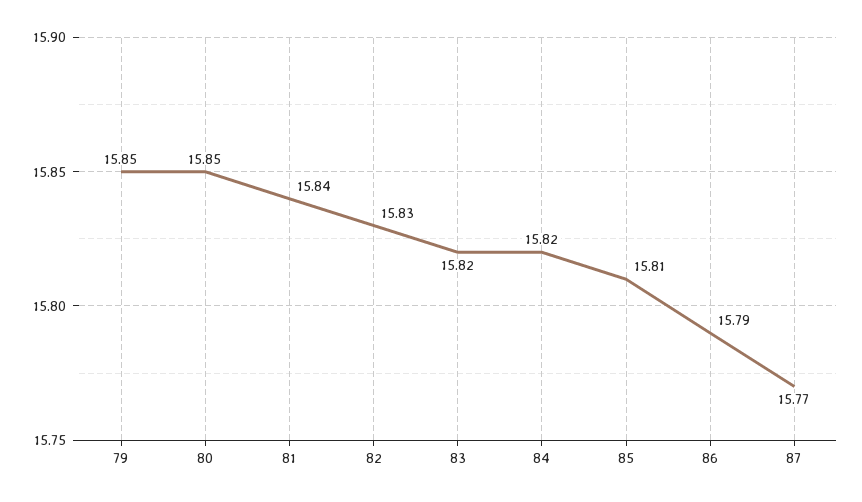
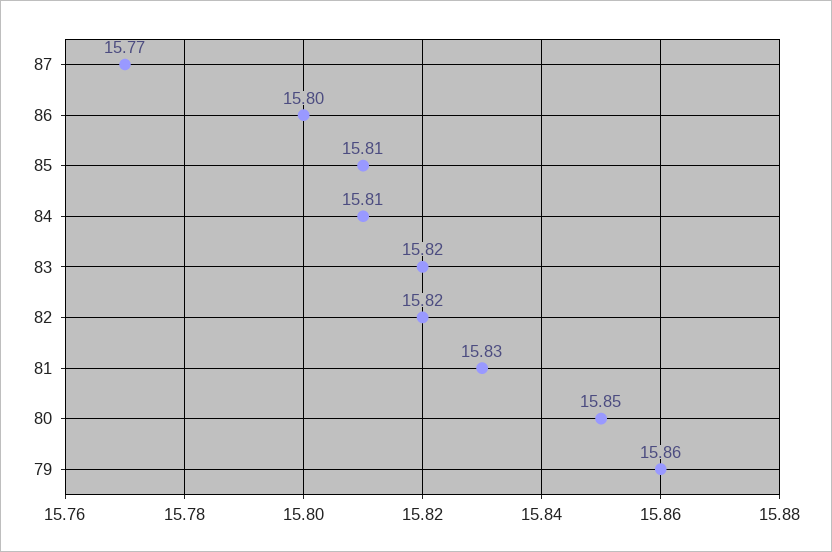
  {
-   "79": 15.85,
+   "79": 15.86,
    "80": 15.85,
-   "81": 15.84,
+   "81": 15.83,
-   "82": 15.83,
+   "82": 15.82,
    "83": 15.82,
-   "84": 15.82,
+   "84": 15.81,
    "85": 15.81,
-   "86": 15.79,
+   "86": 15.8,
    "87": 15.77
  }

